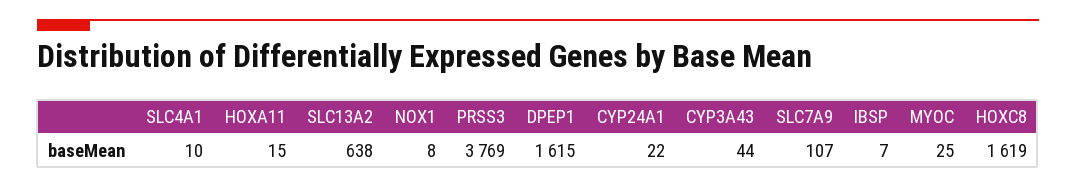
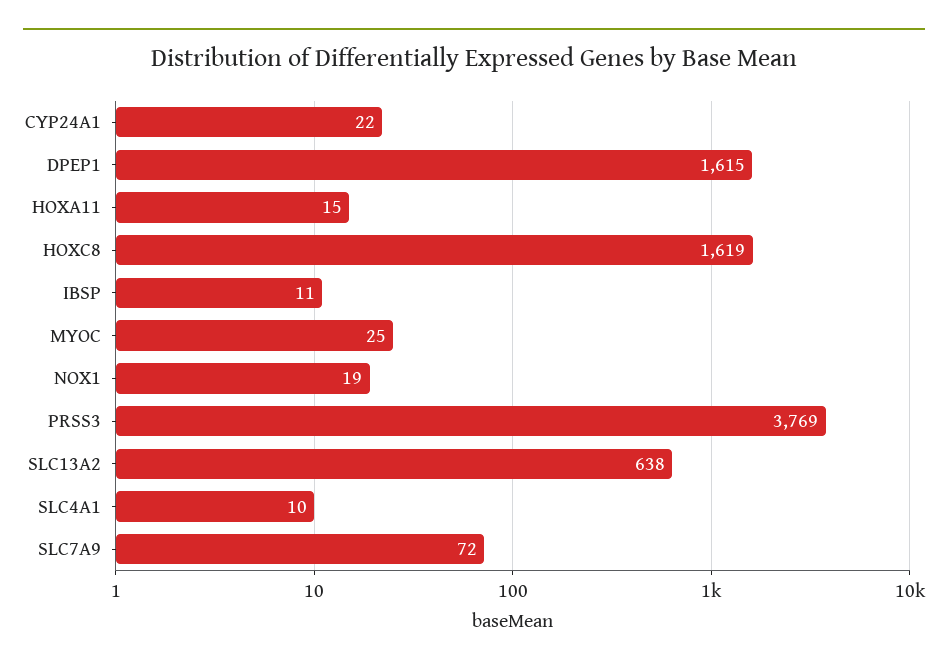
  {
    "SLC4A1": 10,
    "HOXA11": 15,
    "SLC13A2": 638,
-   "NOX1": 8,
+   "NOX1": 19,
    "PRSS3": 3769,
    "DPEP1": 1615,
    "CYP24A1": 22,
-   "CYP3A43": 44,
-   "SLC7A9": 107,
+   "SLC7A9": 72,
-   "IBSP": 7,
+   "IBSP": 11,
    "MYOC": 25,
    "HOXC8": 1619
  }

